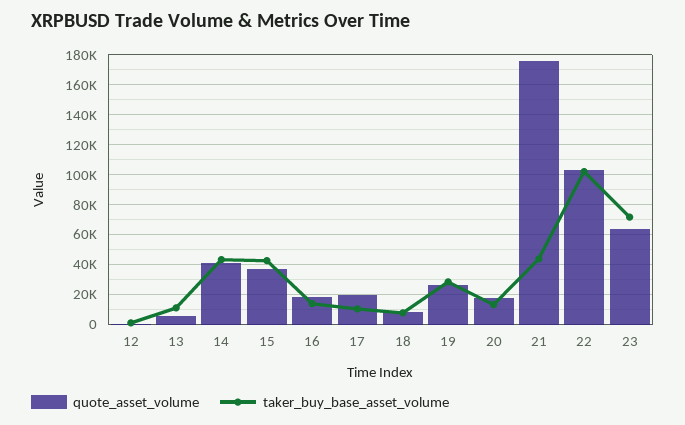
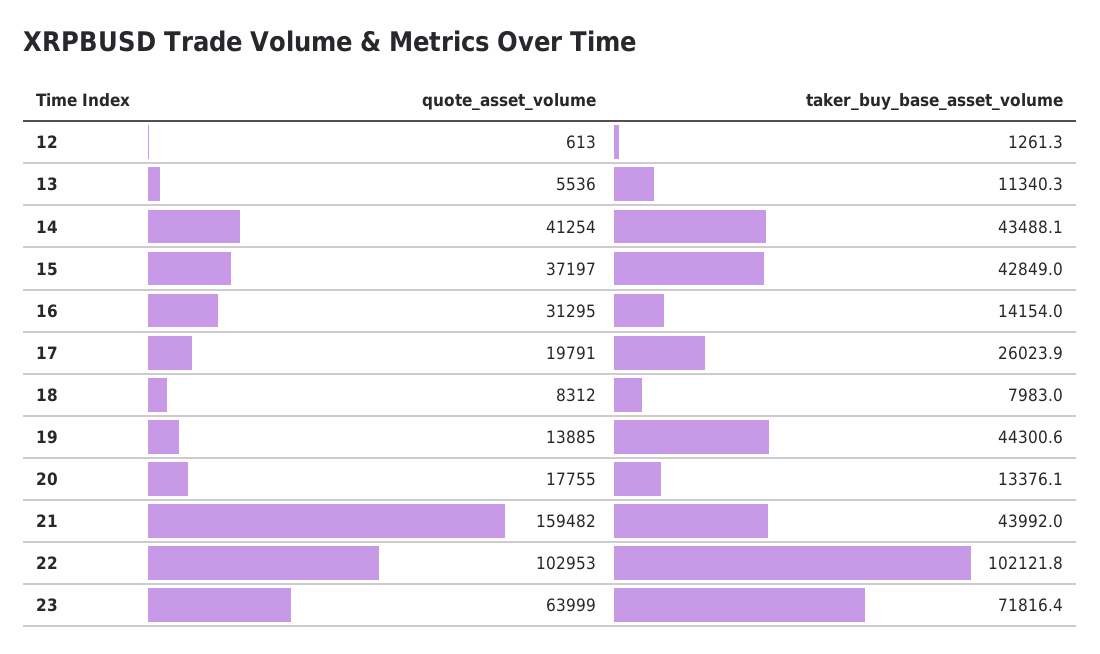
  {
    "quote_asset_volume": {
      "12": 613,
      "13": 5536,
      "14": 41254,
      "15": 37197,
-     "16": 20000,
+     "16": 31295,
      "17": 19791,
      "18": 8312,
-     "19": 25000,
+     "19": 13885,
      "20": 17755,
-     "21": 175000,
+     "21": 159482,
      "22": 102953,
      "23": 63999
    },
    "taker_buy_base_asset_volume": {
      "12": 1261.3,
      "13": 11340.3,
      "14": 43488.1,
      "15": 42849,
      "16": 14154,
-     "17": 10000,
+     "17": 26023.9,
      "18": 7983,
-     "19": 30000,
+     "19": 44300.6,
      "20": 13376.1,
      "21": 43992,
      "22": 102121.8,
      "23": 71816.4
    }
  }

